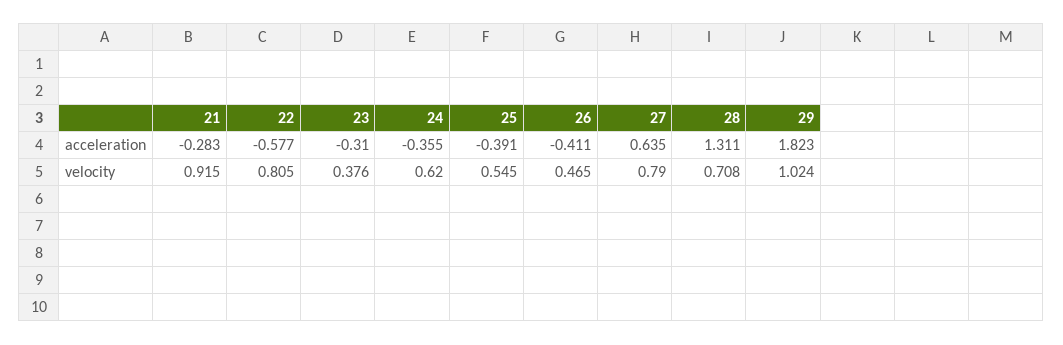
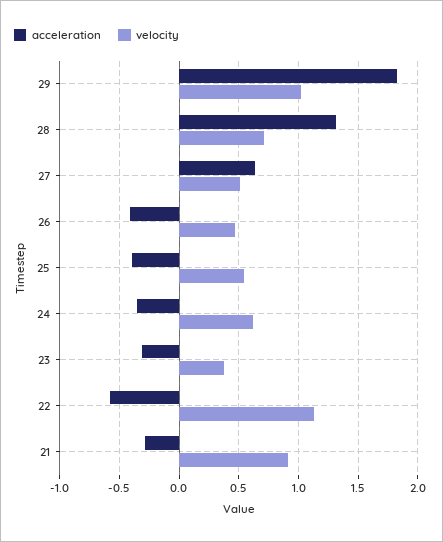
  {
    "acceleration": {
      "21": -0.283,
      "22": -0.577,
      "23": -0.31,
      "24": -0.355,
      "25": -0.391,
      "26": -0.411,
      "27": 0.635,
      "28": 1.311,
      "29": 1.823
    },
    "velocity": {
      "21": 0.915,
-     "22": 0.805,
+     "22": 1.1,
      "23": 0.376,
      "24": 0.62,
      "25": 0.545,
      "26": 0.465,
-     "27": 0.79,
+     "27": 0.5,
      "28": 0.708,
      "29": 1.024
    }
  }

